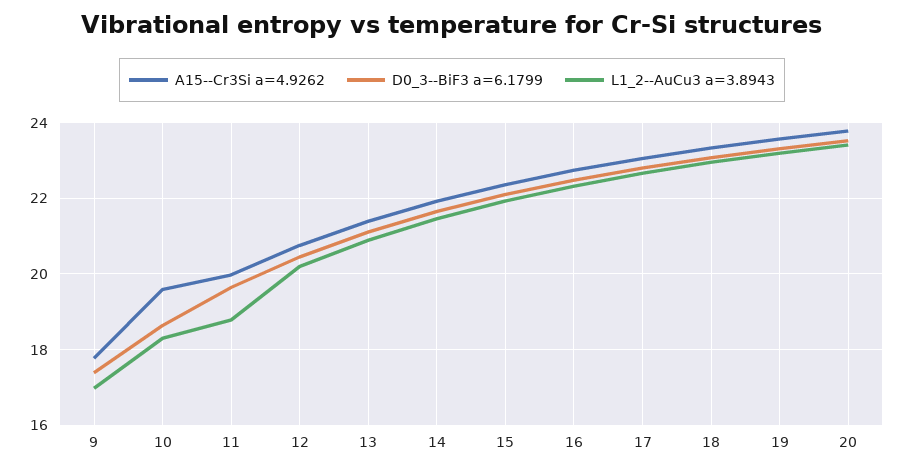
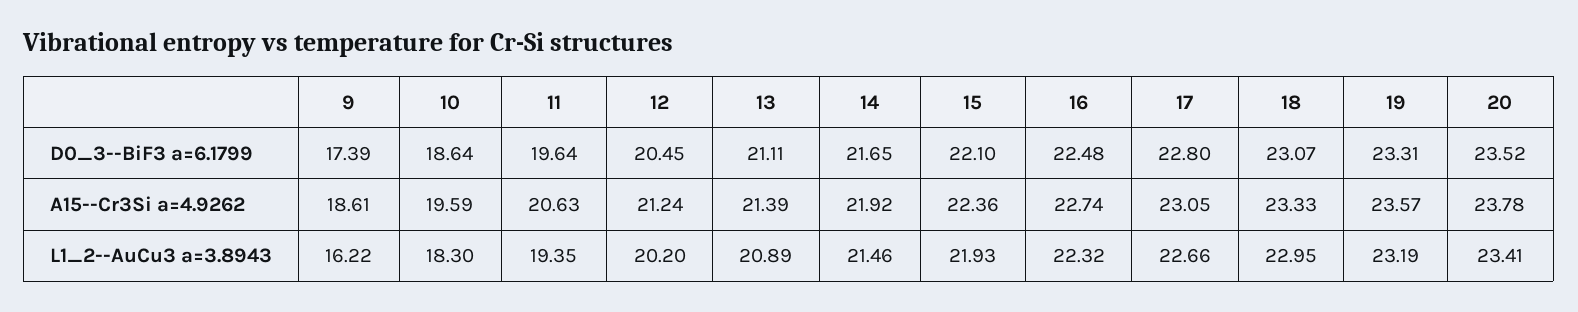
  {
    "A15--Cr3Si a=4.9262": {
-     "9": 17.8,
+     "9": 18.61,
      "10": 19.59,
-     "11": 20,
+     "11": 20.63,
-     "12": 20.8,
+     "12": 21.24,
      "13": 21.39,
      "14": 21.92,
      "15": 22.36,
      "16": 22.74,
      "17": 23.05,
      "18": 23.33,
      "19": 23.57,
      "20": 23.78
    },
    "D0_3--BiF3 a=6.1799": {
      "9": 17.39,
      "10": 18.64,
      "11": 19.64,
      "12": 20.45,
      "13": 21.11,
      "14": 21.65,
      "15": 22.1,
      "16": 22.48,
      "17": 22.8,
      "18": 23.07,
      "19": 23.31,
      "20": 23.52
    },
    "L1_2--AuCu3 a=3.8943": {
-     "9": 17,
+     "9": 16.22,
      "10": 18.3,
-     "11": 18.8,
+     "11": 19.35,
      "12": 20.2,
      "13": 20.89,
      "14": 21.46,
      "15": 21.93,
      "16": 22.32,
      "17": 22.66,
      "18": 22.95,
      "19": 23.19,
      "20": 23.41
    }
  }

